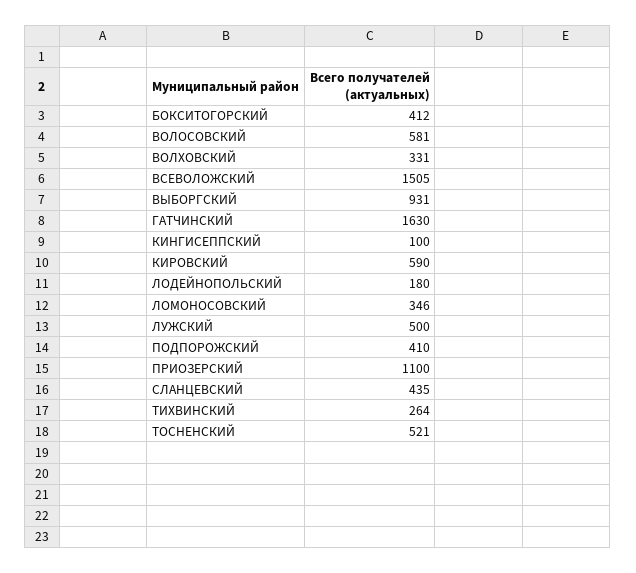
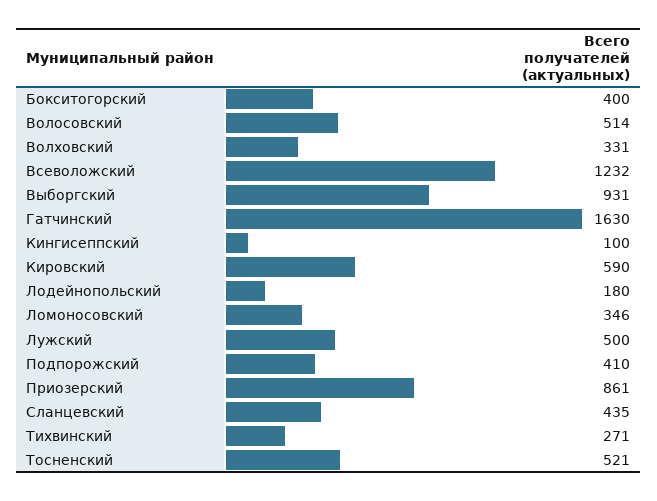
  {
-   "БОКСИТОГОРСКИЙ": 412,
+   "БОКСИТОГОРСКИЙ": 400,
-   "ВОЛОСОВСКИЙ": 581,
+   "ВОЛОСОВСКИЙ": 514,
    "ВОЛХОВСКИЙ": 331,
-   "ВСЕВОЛОЖСКИЙ": 1505,
+   "ВСЕВОЛОЖСКИЙ": 1232,
    "ВЫБОРГСКИЙ": 931,
    "ГАТЧИНСКИЙ": 1630,
    "КИНГИСЕППСКИЙ": 100,
    "КИРОВСКИЙ": 590,
    "ЛОДЕЙНОПОЛЬСКИЙ": 180,
    "ЛОМОНОСОВСКИЙ": 346,
    "ЛУЖСКИЙ": 500,
    "ПОДПОРОЖСКИЙ": 410,
-   "ПРИОЗЕРСКИЙ": 1100,
+   "ПРИОЗЕРСКИЙ": 861,
    "СЛАНЦЕВСКИЙ": 435,
-   "ТИХВИНСКИЙ": 264,
+   "ТИХВИНСКИЙ": 271,
    "ТОСНЕНСКИЙ": 521
  }

